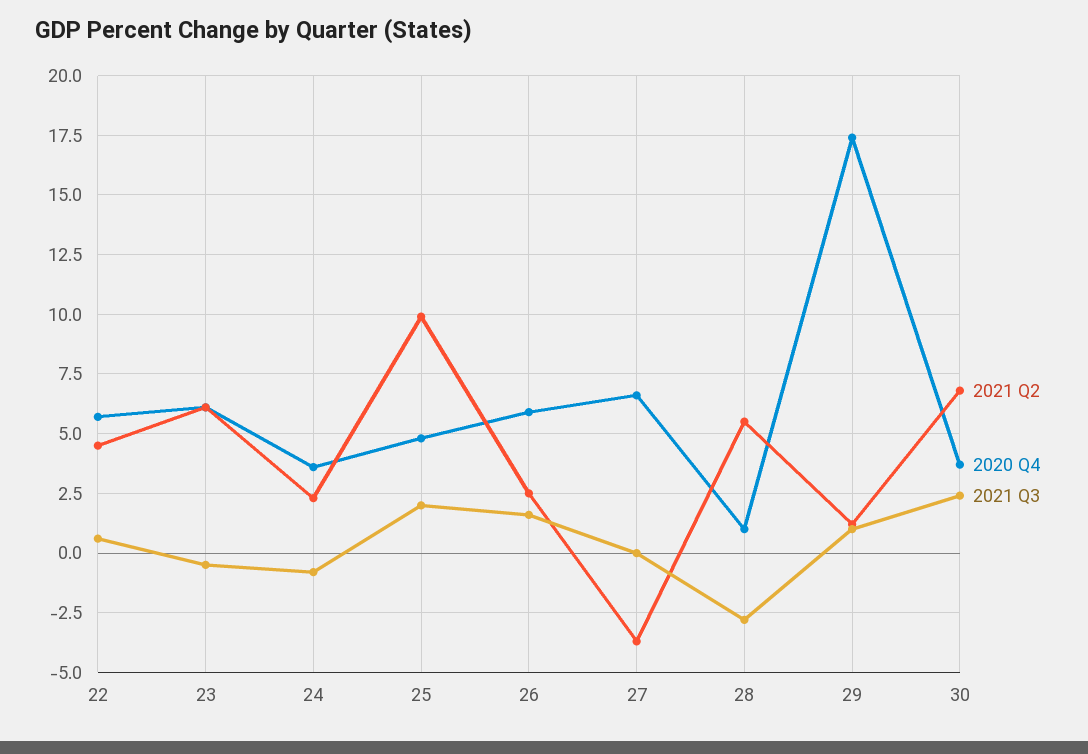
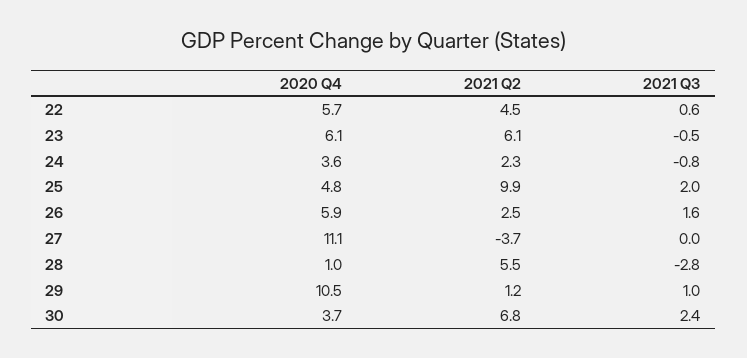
  {
    "2021 Q2": {
      "22": 4.5,
      "23": 6.1,
      "24": 2.3,
      "25": 9.9,
      "26": 2.5,
      "27": -3.7,
      "28": 5.5,
      "29": 1.2,
      "30": 6.8
    },
    "2020 Q4": {
      "22": 5.7,
      "23": 6.1,
      "24": 3.6,
      "25": 4.8,
      "26": 5.9,
-     "27": 6.5,
+     "27": 11.1,
      "28": 1,
-     "29": 17.5,
+     "29": 10.5,
      "30": 3.7
    },
    "2021 Q3": {
      "22": 0.6,
      "23": -0.5,
      "24": -0.8,
      "25": 2,
      "26": 1.6,
      "27": 0,
      "28": -2.8,
      "29": 1,
      "30": 2.4
    }
  }

